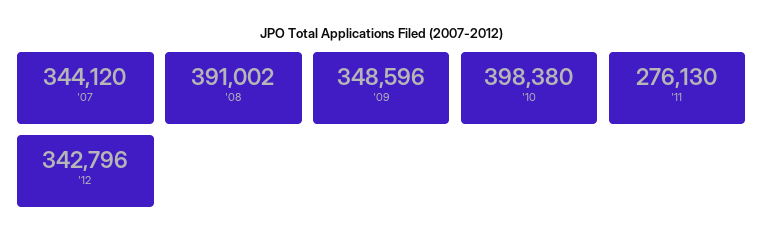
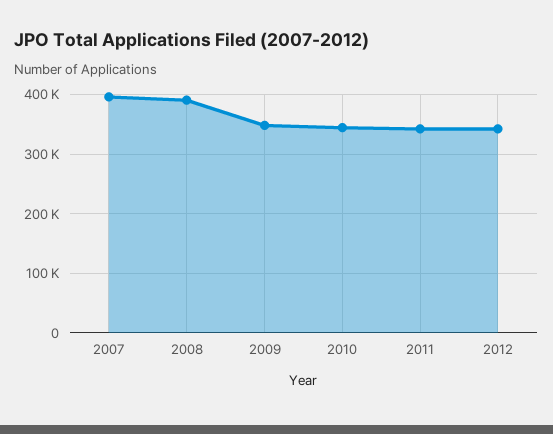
  {
-   "'07": 344120,
+   "'07": 400000,
    "'08": 391002,
    "'09": 348596,
-   "'10": 398380,
+   "'10": 340000,
-   "'11": 276130,
+   "'11": 340000,
    "'12": 342796
  }

